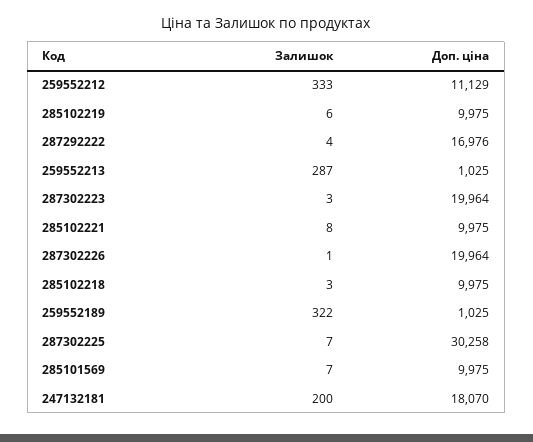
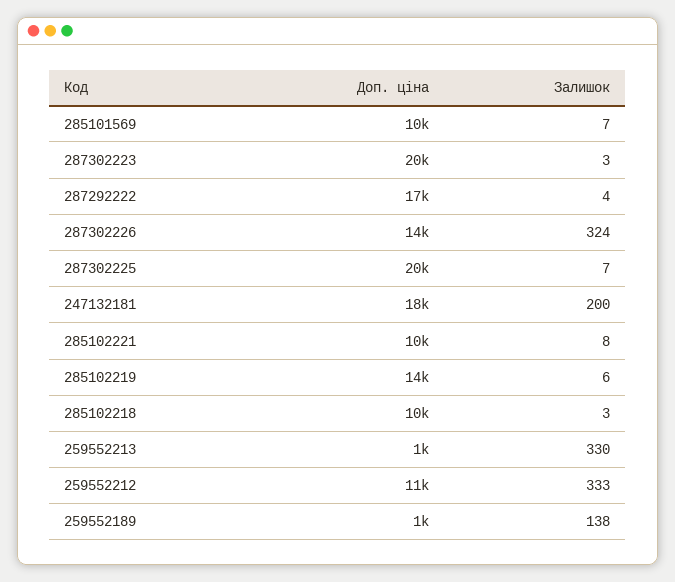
  {
    "Залишок": {
      "259552212": 333,
      "285102219": 6,
      "287292222": 4,
-     "259552213": 287,
+     "259552213": 330,
      "287302223": 3,
      "285102221": 8,
-     "287302226": 1,
+     "287302226": 324,
      "285102218": 3,
-     "259552189": 322,
+     "259552189": 138,
      "287302225": 7,
      "285101569": 7,
      "247132181": 200
    },
    "Доп. ціна": {
      "259552212": 11129,
-     "285102219": 9975,
+     "285102219": 14000,
      "287292222": 16976,
      "259552213": 1025,
      "287302223": 19964,
      "285102221": 9975,
-     "287302226": 19964,
+     "287302226": 14000,
      "285102218": 9975,
      "259552189": 1025,
-     "287302225": 30258,
+     "287302225": 20000,
      "285101569": 9975,
      "247132181": 18070
    }
  }

